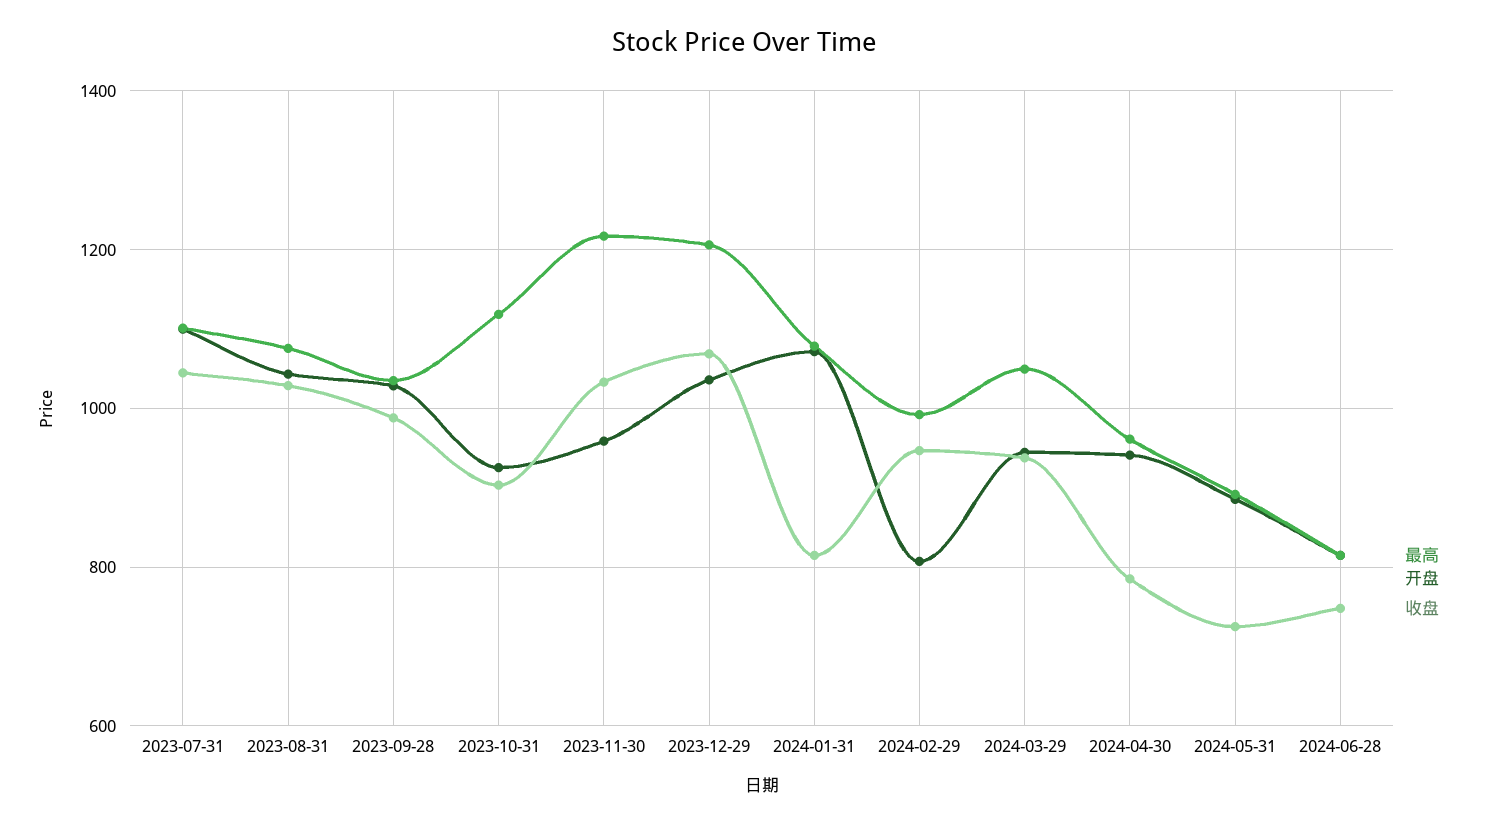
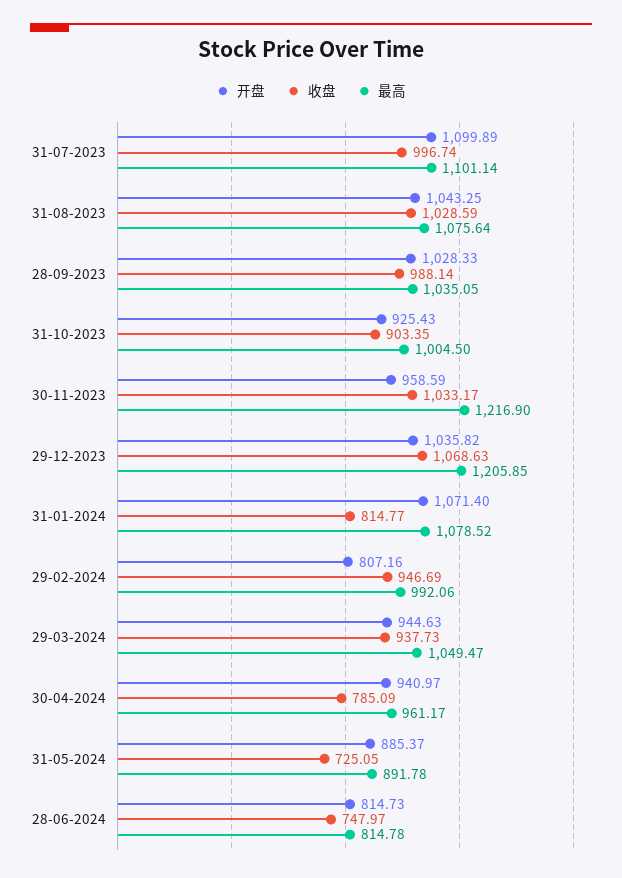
  {
    "最高": {
      "2023-07-31": 1101.14,
      "2023-08-31": 1075.64,
      "2023-09-28": 1035.05,
-     "2023-10-31": 1120,
+     "2023-10-31": 1004.5,
      "2023-11-30": 1216.9,
      "2023-12-29": 1205.85,
      "2024-01-31": 1078.52,
      "2024-02-29": 992.06,
      "2024-03-29": 1049.47,
      "2024-04-30": 961.17,
      "2024-05-31": 891.78,
      "2024-06-28": 814.78
    },
    "开盘": {
      "2023-07-31": 1099.89,
      "2023-08-31": 1043.25,
      "2023-09-28": 1028.33,
      "2023-10-31": 925.43,
      "2023-11-30": 958.59,
      "2023-12-29": 1035.82,
      "2024-01-31": 1071.4,
      "2024-02-29": 807.16,
      "2024-03-29": 944.63,
      "2024-04-30": 940.97,
      "2024-05-31": 885.37,
      "2024-06-28": 814.73
    },
    "收盘": {
-     "2023-07-31": 1040,
+     "2023-07-31": 996.74,
      "2023-08-31": 1028.59,
      "2023-09-28": 988.14,
      "2023-10-31": 903.35,
      "2023-11-30": 1033.17,
      "2023-12-29": 1068.63,
      "2024-01-31": 814.77,
      "2024-02-29": 946.69,
      "2024-03-29": 937.73,
      "2024-04-30": 785.09,
      "2024-05-31": 725.05,
      "2024-06-28": 747.97
    }
  }

